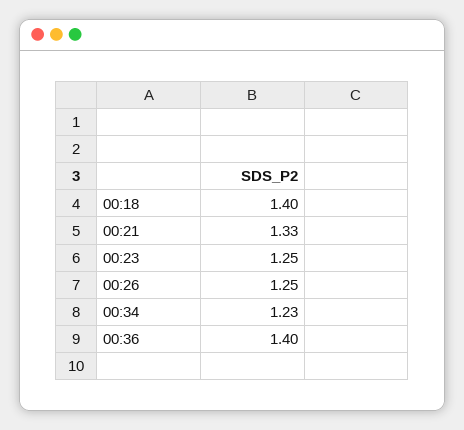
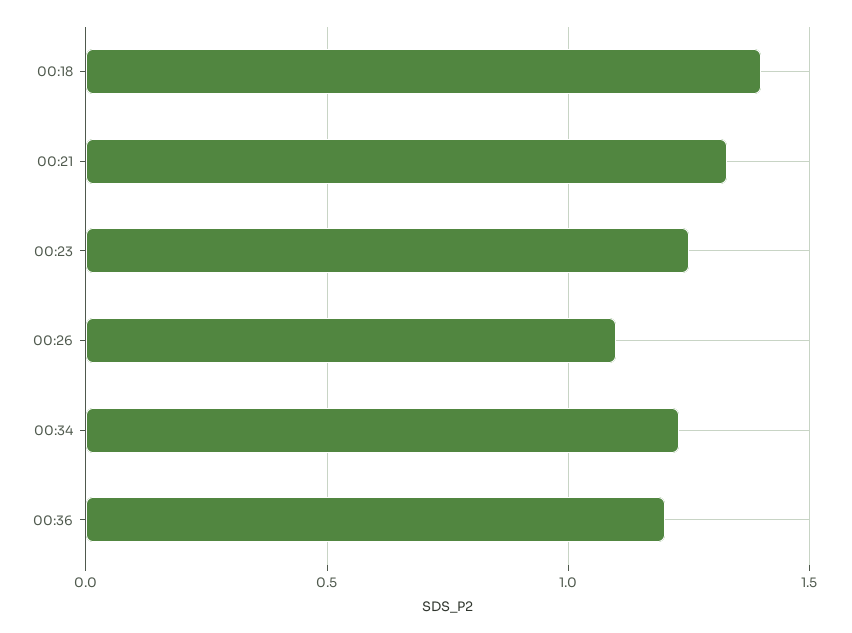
  {
    "00:18": 1.4,
    "00:21": 1.33,
    "00:23": 1.25,
-   "00:26": 1.25,
+   "00:26": 1.1,
    "00:34": 1.23,
-   "00:36": 1.4
+   "00:36": 1.2
  }

